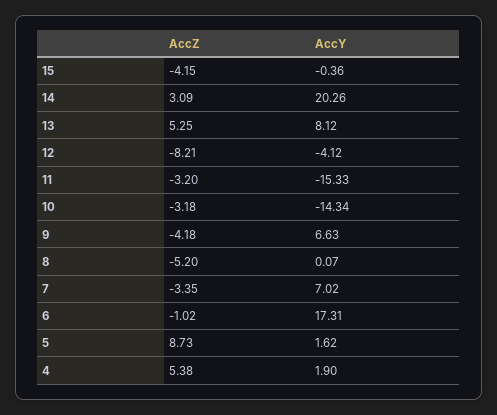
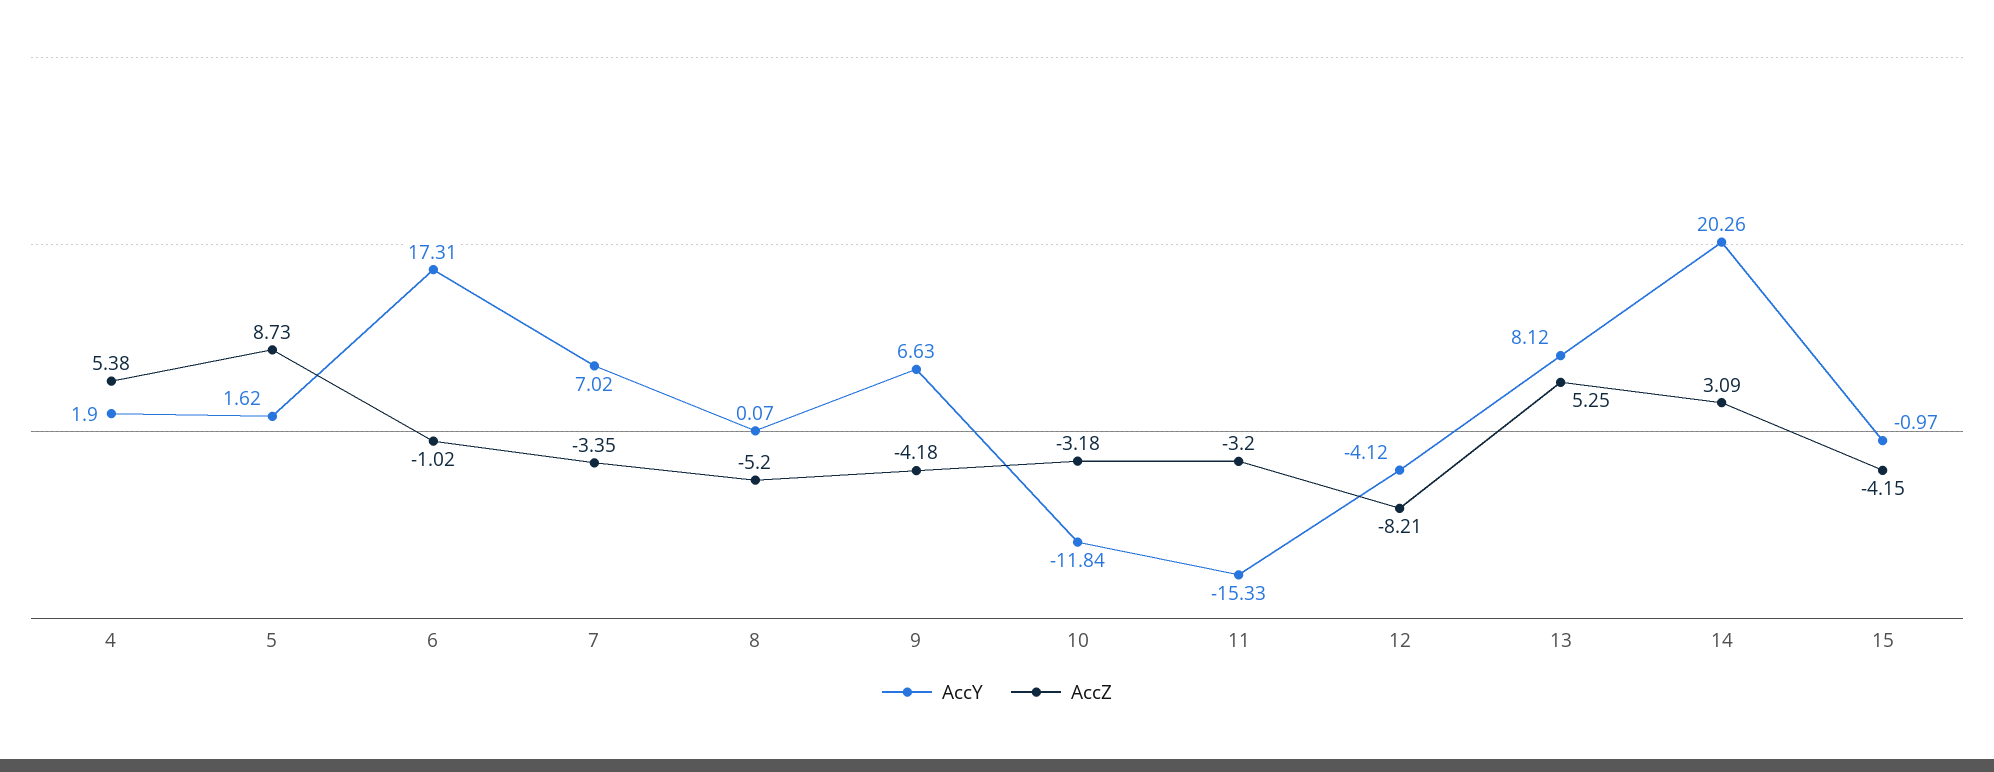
  {
    "AccZ": {
      "15": -4.15,
      "14": 3.09,
      "13": 5.25,
      "12": -8.21,
      "11": -3.2,
      "10": -3.18,
      "9": -4.18,
      "8": -5.2,
      "7": -3.35,
      "6": -1.02,
      "5": 8.73,
      "4": 5.38
    },
    "AccY": {
-     "15": -0.36,
+     "15": -0.97,
      "14": 20.26,
      "13": 8.12,
      "12": -4.12,
      "11": -15.33,
-     "10": -14.34,
+     "10": -11.84,
      "9": 6.63,
      "8": 0.07,
      "7": 7.02,
      "6": 17.31,
      "5": 1.62,
      "4": 1.9
    }
  }

